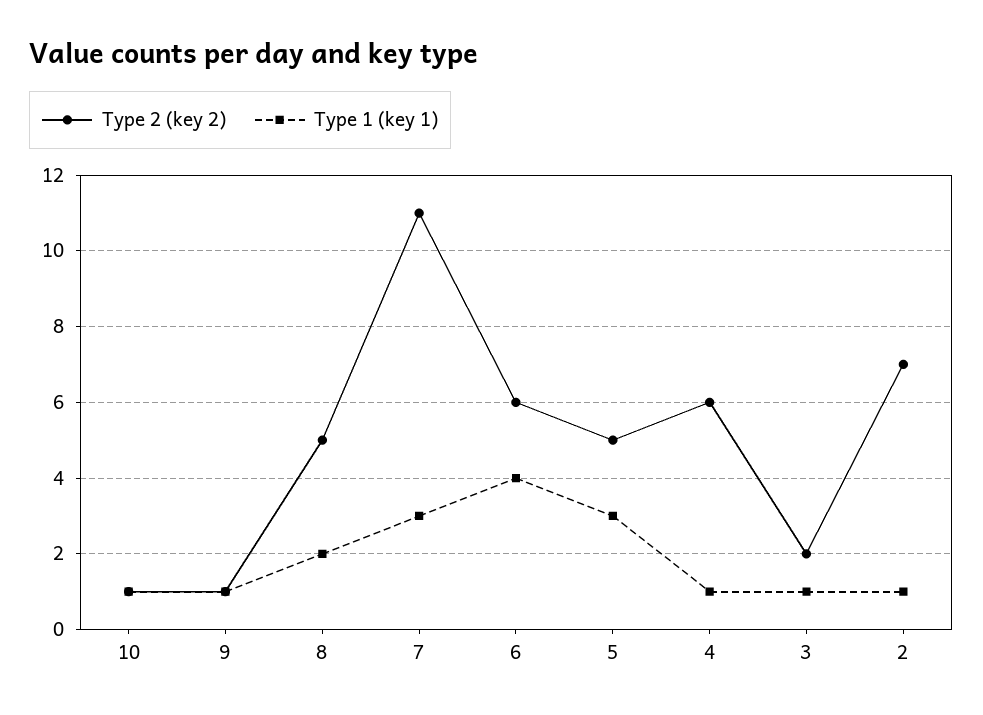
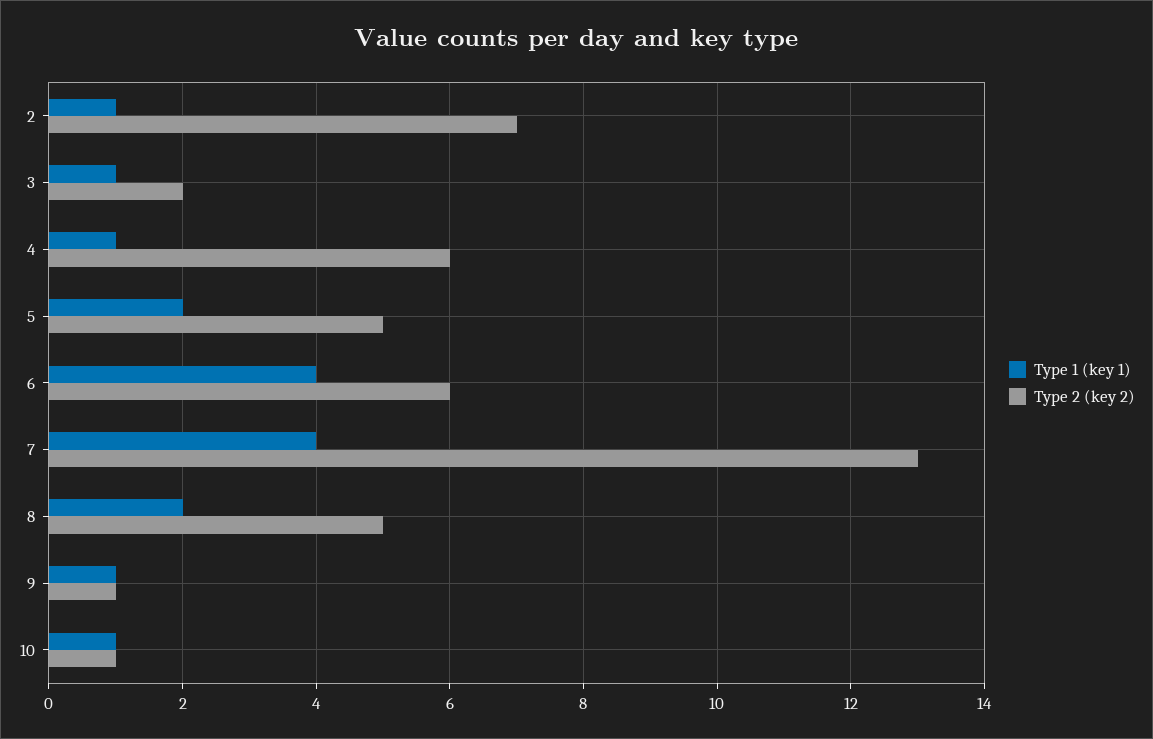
  {
    "Type 2 (key 2)": {
      "10": 1,
      "9": 1,
      "8": 5,
-     "7": 11,
+     "7": 13,
      "6": 6,
      "5": 5,
      "4": 6,
      "3": 2,
      "2": 7
    },
    "Type 1 (key 1)": {
      "10": 1,
      "9": 1,
      "8": 2,
-     "7": 3,
+     "7": 4,
      "6": 4,
-     "5": 3,
+     "5": 2,
      "4": 1,
      "3": 1,
      "2": 1
    }
  }

